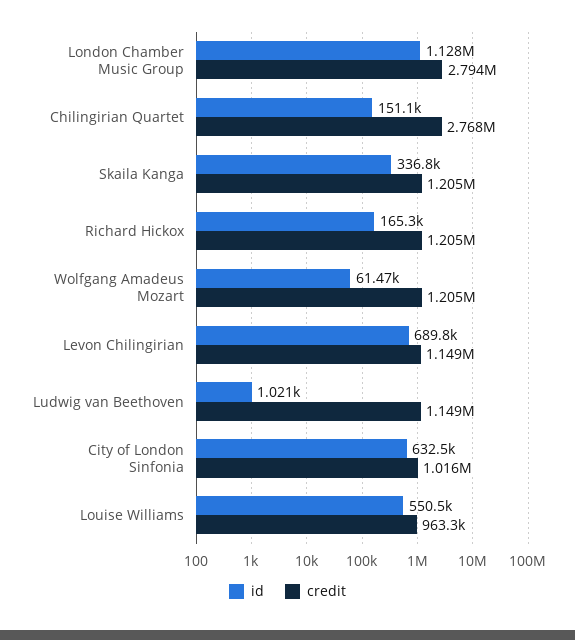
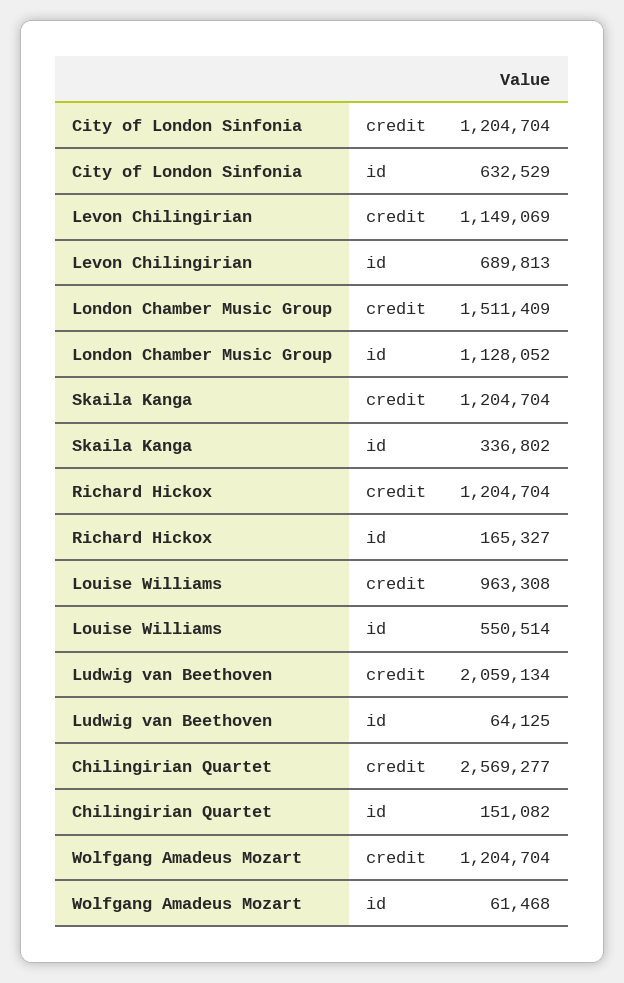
  {
    "id": {
      "London Chamber Music Group": 1128052,
      "Chilingirian Quartet": 151082,
      "Skaila Kanga": 336802,
      "Richard Hickox": 165327,
      "Wolfgang Amadeus Mozart": 61468,
      "Levon Chilingirian": 689813,
-     "Ludwig van Beethoven": 1021,
+     "Ludwig van Beethoven": 64125,
      "City of London Sinfonia": 632529,
      "Louise Williams": 550514
    },
    "credit": {
-     "London Chamber Music Group": 2794000,
+     "London Chamber Music Group": 1511409,
-     "Chilingirian Quartet": 2768000,
+     "Chilingirian Quartet": 2569277,
      "Skaila Kanga": 1204704,
      "Richard Hickox": 1204704,
      "Wolfgang Amadeus Mozart": 1204704,
      "Levon Chilingirian": 1149069,
-     "Ludwig van Beethoven": 1149000,
+     "Ludwig van Beethoven": 2059134,
-     "City of London Sinfonia": 1016000,
+     "City of London Sinfonia": 1204704,
      "Louise Williams": 963308
    }
  }

